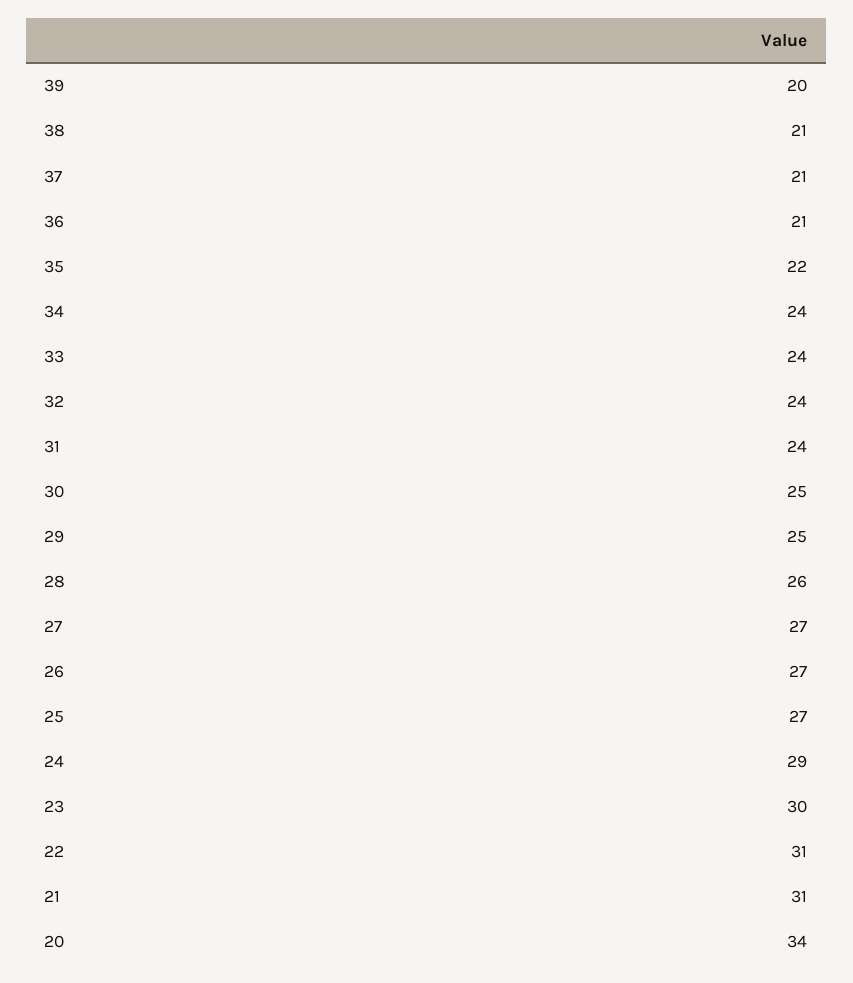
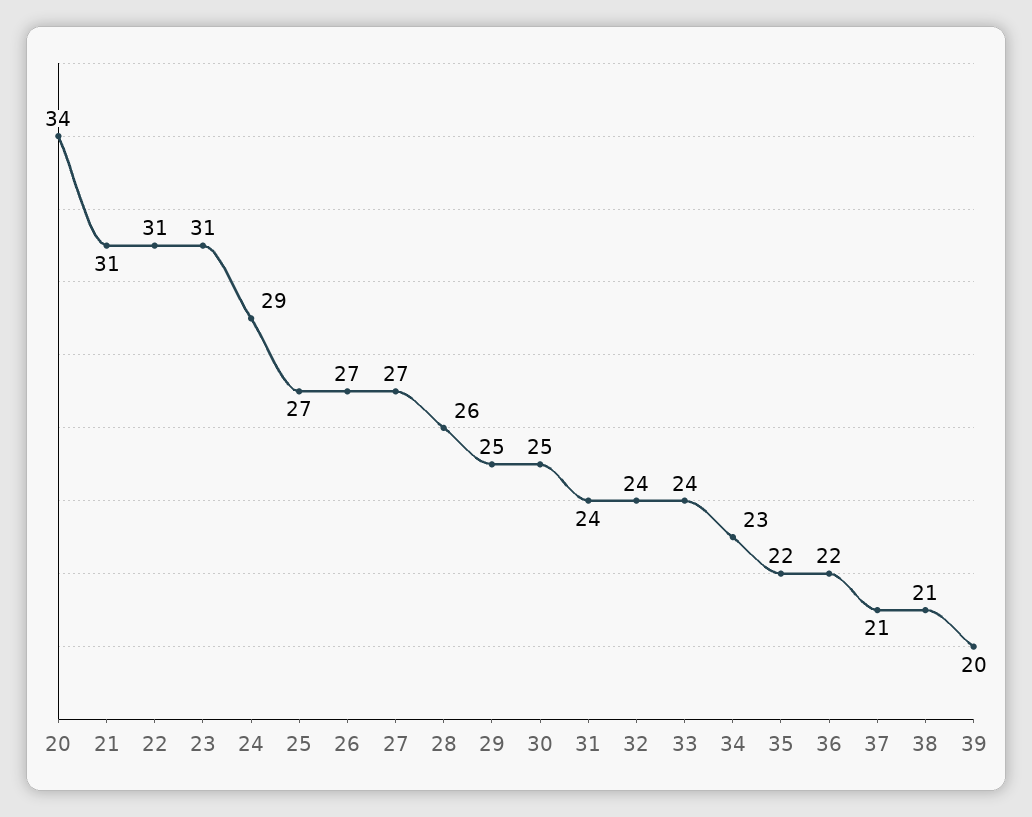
  {
    "39": 20,
    "38": 21,
    "37": 21,
-   "36": 21,
+   "36": 22,
    "35": 22,
-   "34": 24,
+   "34": 23,
    "33": 24,
    "32": 24,
    "31": 24,
    "30": 25,
    "29": 25,
    "28": 26,
    "27": 27,
    "26": 27,
    "25": 27,
    "24": 29,
-   "23": 30,
+   "23": 31,
    "22": 31,
    "21": 31,
    "20": 34
  }

